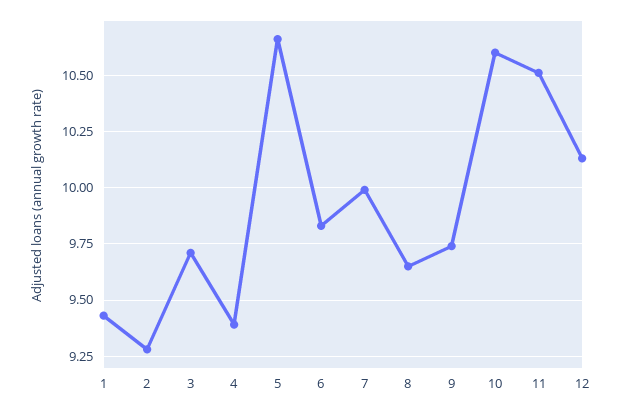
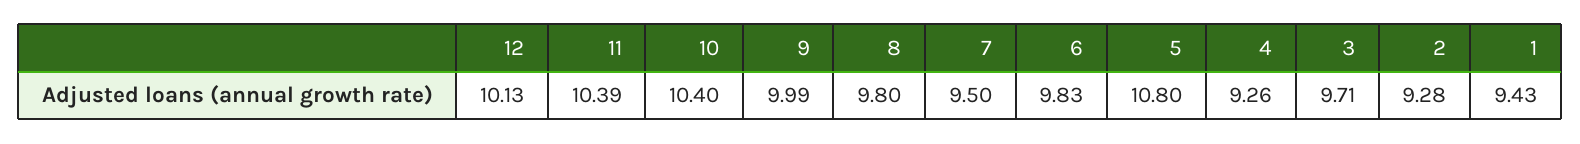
  {
    "1": 9.43,
    "2": 9.28,
    "3": 9.71,
-   "4": 9.4,
+   "4": 9.26,
-   "5": 10.65,
+   "5": 10.8,
    "6": 9.83,
-   "7": 10,
+   "7": 9.5,
-   "8": 9.65,
+   "8": 9.8,
-   "9": 9.75,
+   "9": 9.99,
-   "10": 10.6,
+   "10": 10.4,
-   "11": 10.5,
+   "11": 10.39,
    "12": 10.13
  }

